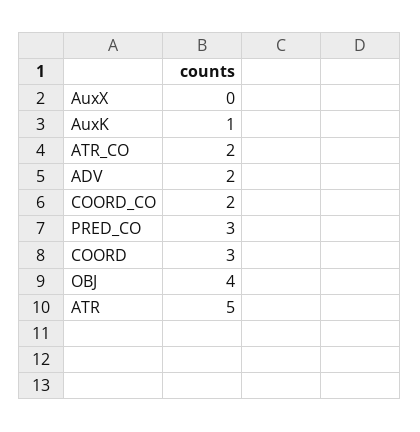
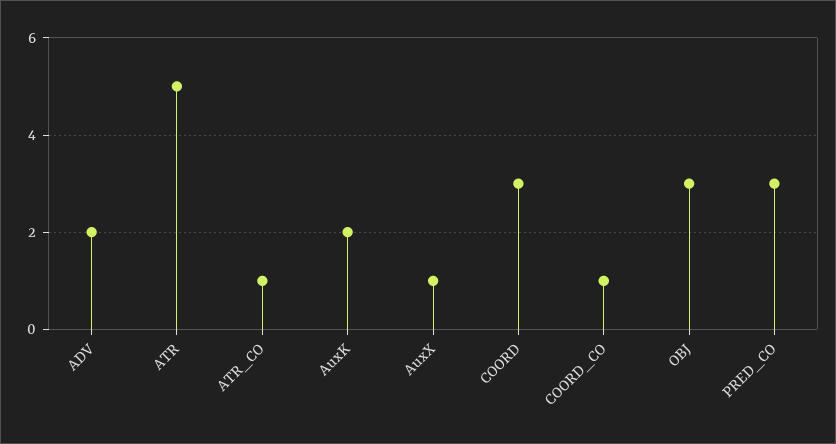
  {
-   "AuxX": 0,
+   "AuxX": 1,
-   "AuxK": 1,
+   "AuxK": 2,
-   "ATR_CO": 2,
+   "ATR_CO": 1,
    "ADV": 2,
-   "COORD_CO": 2,
+   "COORD_CO": 1,
    "PRED_CO": 3,
    "COORD": 3,
-   "OBJ": 4,
+   "OBJ": 3,
    "ATR": 5
  }

